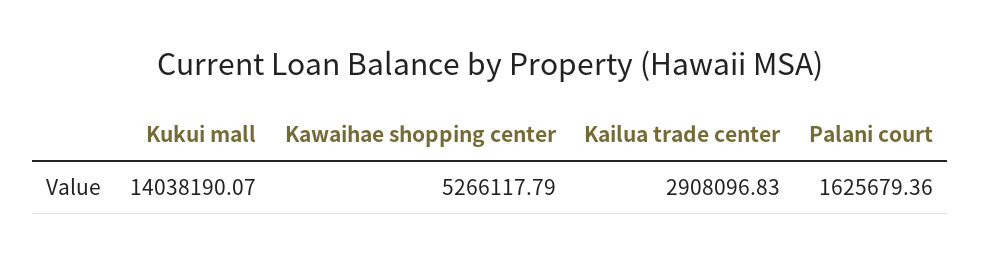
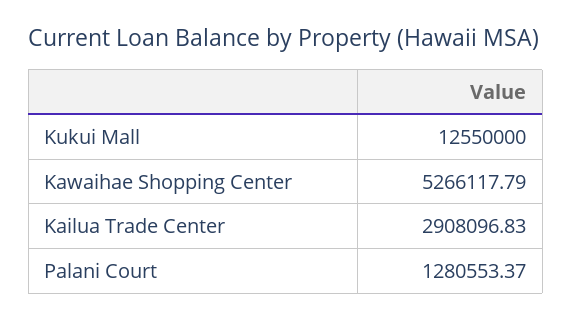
  {
-   "Kukui mall": 14038190.07,
+   "Kukui mall": 12550000,
    "Kawaihae shopping center": 5266117.79,
    "Kailua trade center": 2908096.83,
-   "Palani court": 1625679.36
+   "Palani court": 1280553.37
  }

